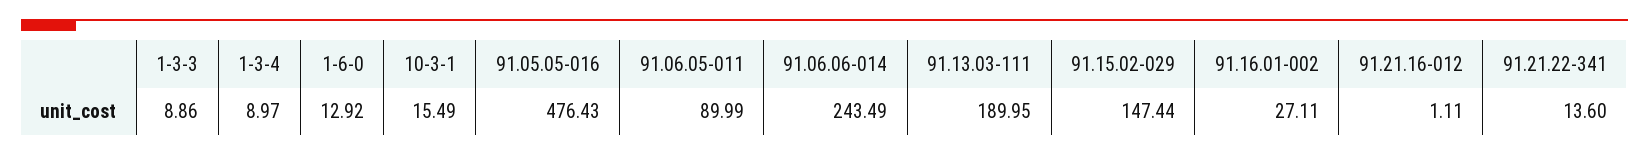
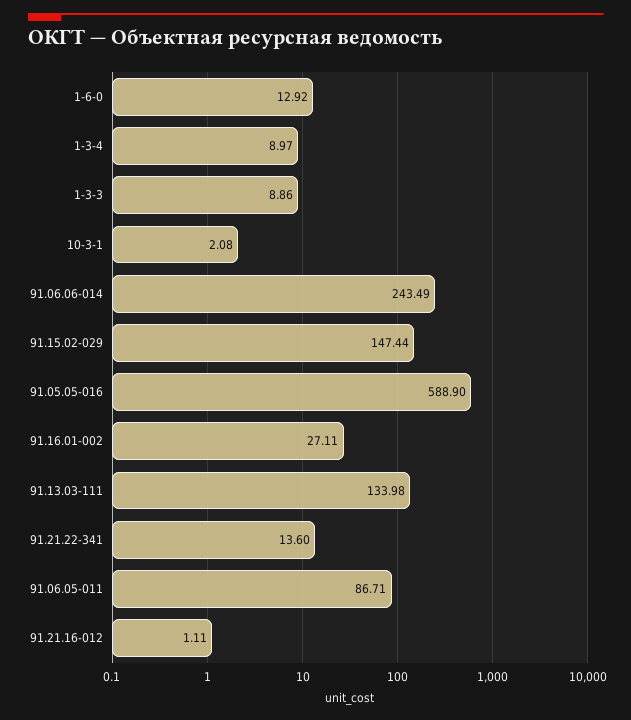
  {
    "1-3-3": 8.86,
    "1-3-4": 8.97,
    "1-6-0": 12.92,
-   "10-3-1": 15.49,
+   "10-3-1": 2.08,
-   "91.05.05-016": 476.43,
+   "91.05.05-016": 588.9,
-   "91.06.05-011": 89.99,
+   "91.06.05-011": 86.71,
    "91.06.06-014": 243.49,
-   "91.13.03-111": 189.95,
+   "91.13.03-111": 133.98,
    "91.15.02-029": 147.44,
    "91.16.01-002": 27.11,
    "91.21.16-012": 1.11,
    "91.21.22-341": 13.6
  }

